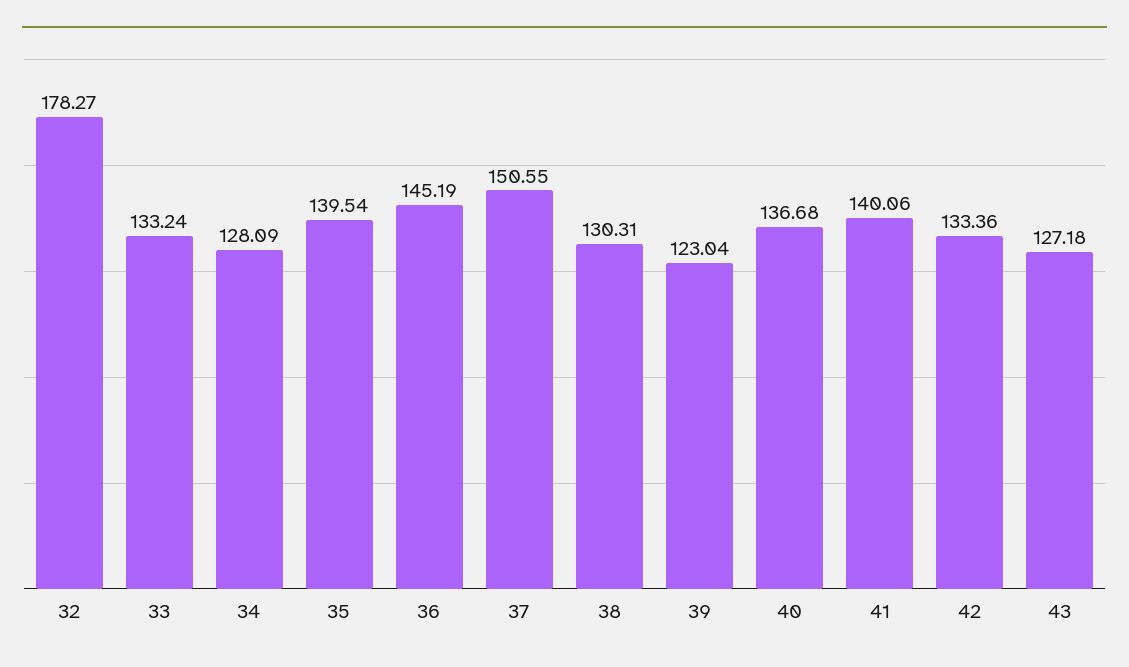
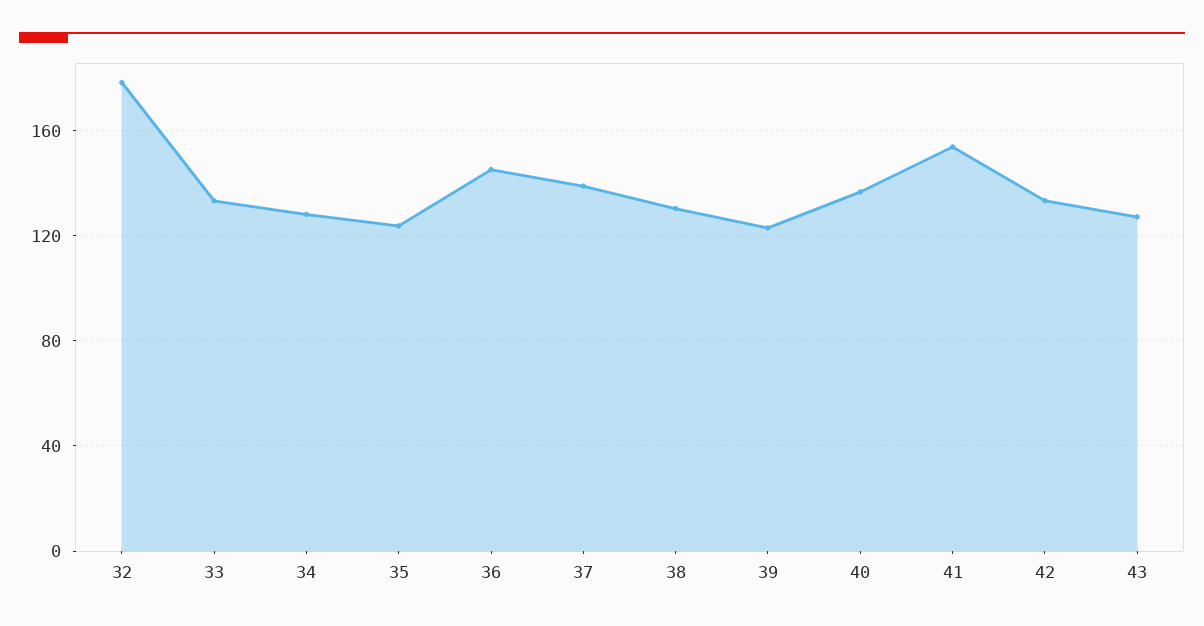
  {
    "32": 178.27,
    "33": 133.24,
    "34": 128.09,
-   "35": 139.54,
+   "35": 125,
    "36": 145.19,
-   "37": 150.55,
+   "37": 140,
    "38": 130.31,
    "39": 123.04,
    "40": 136.68,
-   "41": 140.06,
+   "41": 155,
    "42": 133.36,
    "43": 127.18
  }

